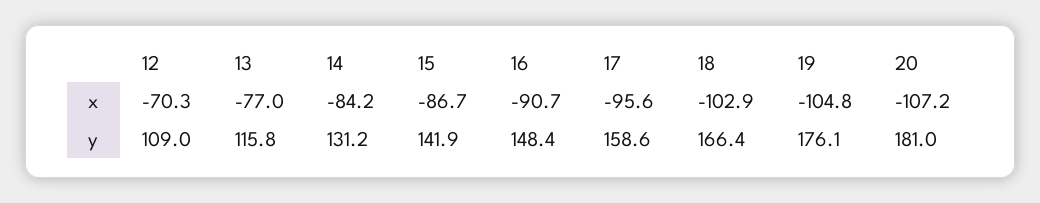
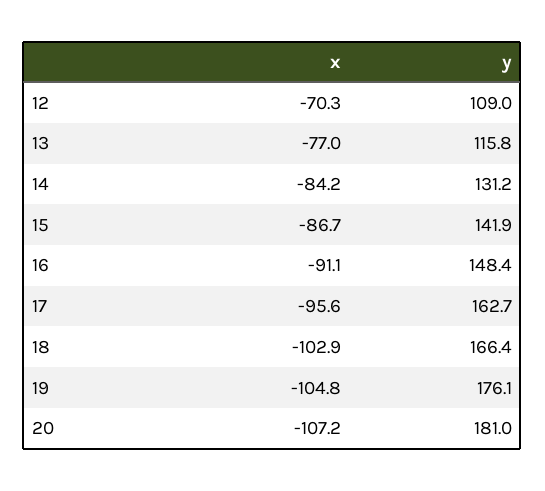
  {
    "12": {
      "x": -70.3,
      "y": 109
    },
    "13": {
      "x": -77,
      "y": 115.8
    },
    "14": {
      "x": -84.2,
      "y": 131.2
    },
    "15": {
      "x": -86.7,
      "y": 141.9
    },
    "16": {
-     "x": -90.7,
+     "x": -91.1,
      "y": 148.4
    },
    "17": {
      "x": -95.6,
-     "y": 158.6
+     "y": 162.7
    },
    "18": {
      "x": -102.9,
      "y": 166.4
    },
    "19": {
      "x": -104.8,
      "y": 176.1
    },
    "20": {
      "x": -107.2,
      "y": 181
    }
  }

